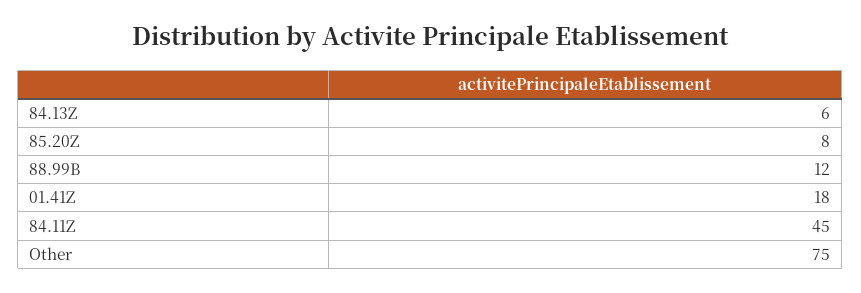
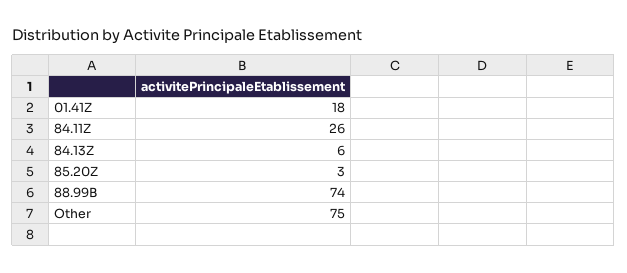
  {
    "84.13Z": 6,
-   "85.20Z": 8,
+   "85.20Z": 3,
-   "88.99B": 12,
+   "88.99B": 74,
    "01.41Z": 18,
-   "84.11Z": 45,
+   "84.11Z": 26,
    "Other": 75
  }

